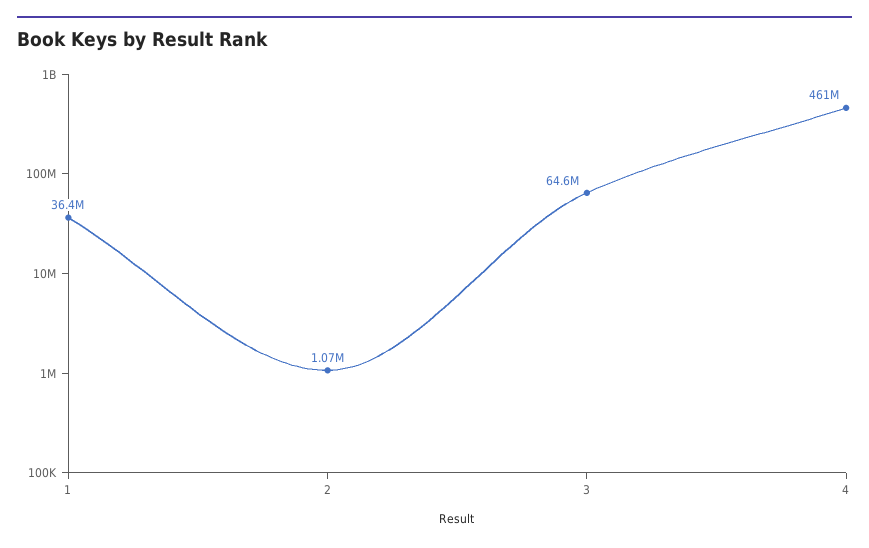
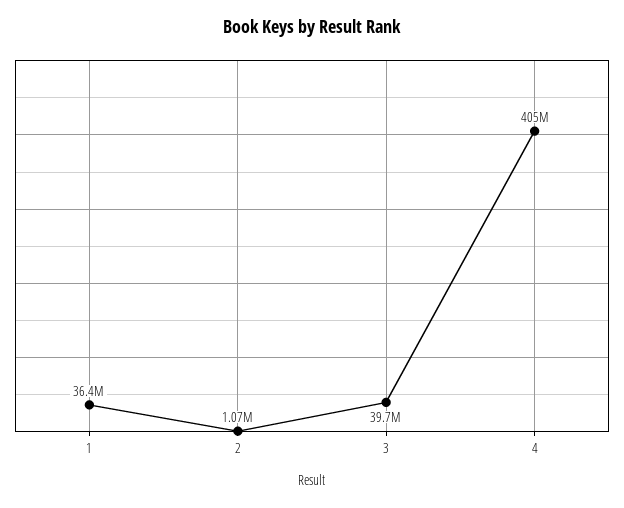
  {
    "1": 36400000,
    "2": 1070000,
-   "3": 64600000,
+   "3": 39700000,
-   "4": 461000000
+   "4": 405000000
  }

